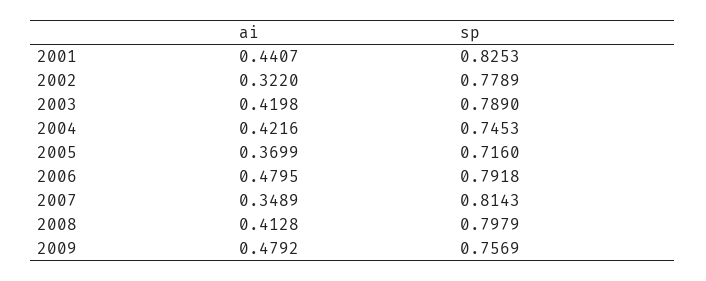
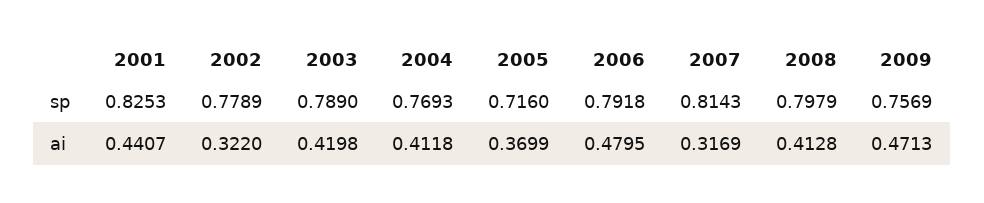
  {
    "ai": {
      "2001": 0.4407,
      "2002": 0.322,
      "2003": 0.4198,
-     "2004": 0.4216,
+     "2004": 0.4118,
      "2005": 0.3699,
      "2006": 0.4795,
-     "2007": 0.3489,
+     "2007": 0.3169,
      "2008": 0.4128,
-     "2009": 0.4792
+     "2009": 0.4713
    },
    "sp": {
      "2001": 0.8253,
      "2002": 0.7789,
      "2003": 0.789,
-     "2004": 0.7453,
+     "2004": 0.7693,
      "2005": 0.716,
      "2006": 0.7918,
      "2007": 0.8143,
      "2008": 0.7979,
      "2009": 0.7569
    }
  }

